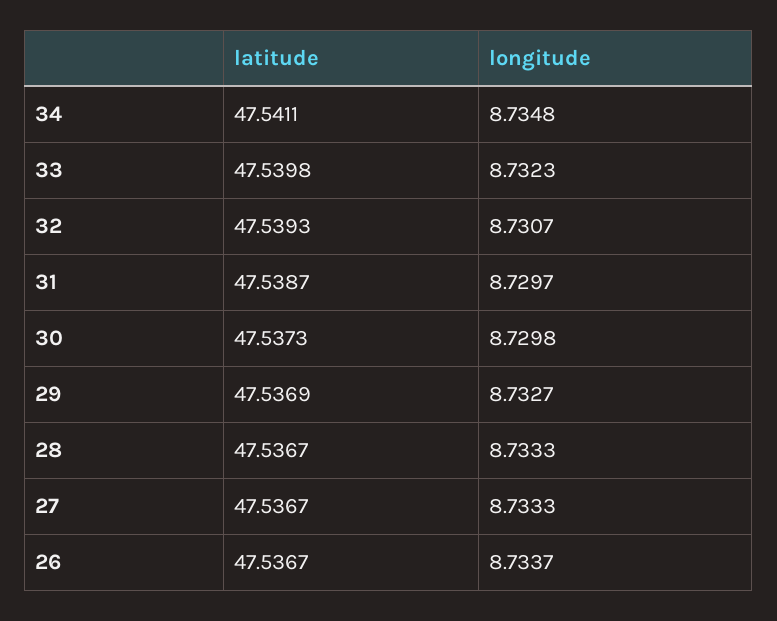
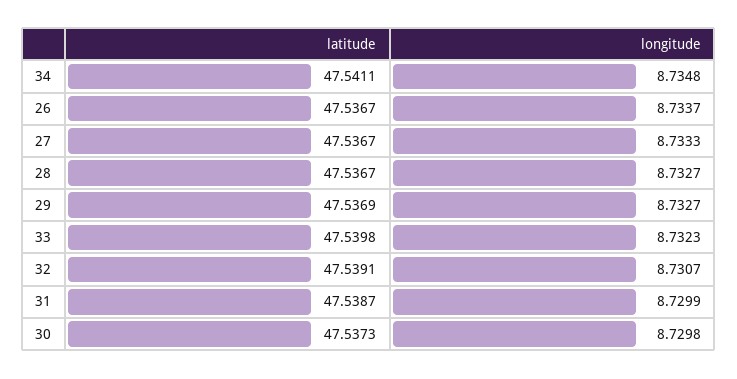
  {
    "latitude": {
      "34": 47.5411,
      "33": 47.5398,
-     "32": 47.5393,
+     "32": 47.5391,
      "31": 47.5387,
      "30": 47.5373,
      "29": 47.5369,
      "28": 47.5367,
      "27": 47.5367,
      "26": 47.5367
    },
    "longitude": {
      "34": 8.7348,
      "33": 8.7323,
      "32": 8.7307,
-     "31": 8.7297,
+     "31": 8.7299,
      "30": 8.7298,
      "29": 8.7327,
-     "28": 8.7333,
+     "28": 8.7327,
      "27": 8.7333,
      "26": 8.7337
    }
  }

